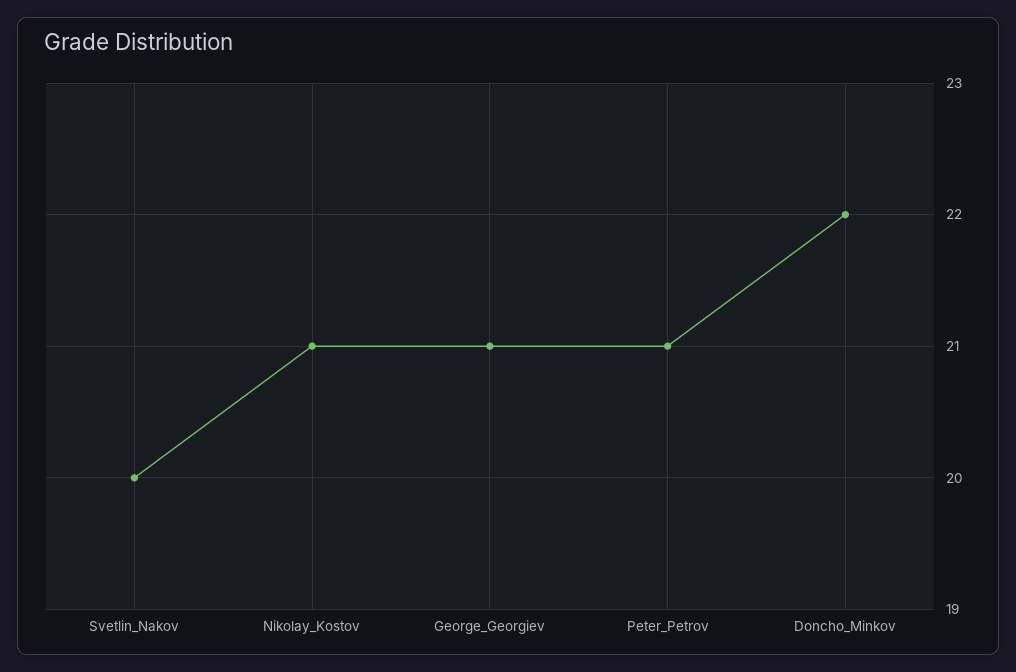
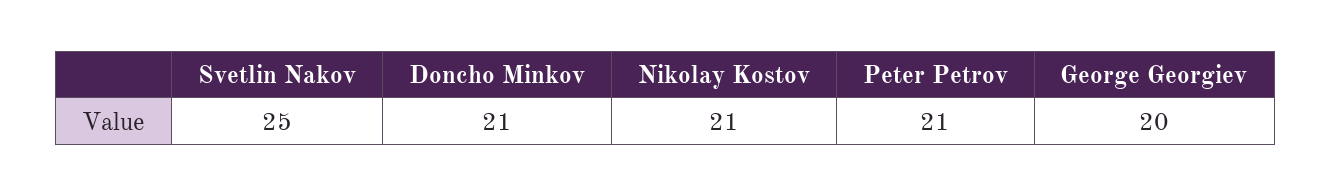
  {
-   "Svetlin_Nakov": 20,
+   "Svetlin_Nakov": 25,
    "Nikolay_Kostov": 21,
-   "George_Georgiev": 21,
+   "George_Georgiev": 20,
    "Peter_Petrov": 21,
-   "Doncho_Minkov": 22
+   "Doncho_Minkov": 21
  }

